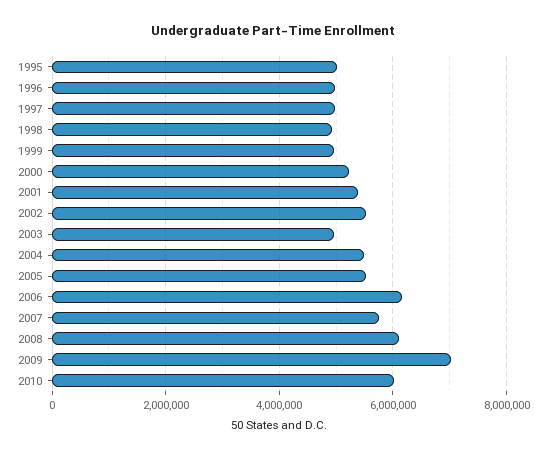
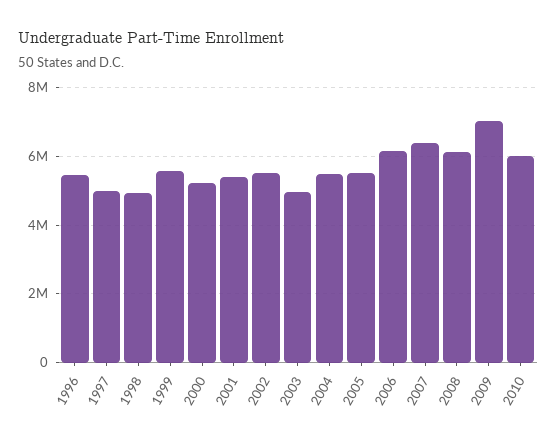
  {
-   "1995": 5000000,
-   "1996": 5000000,
+   "1996": 5400000,
    "1997": 5000000,
    "1998": 5000000,
-   "1999": 5000000,
+   "1999": 5600000,
    "2000": 5200000,
    "2001": 5400000,
    "2002": 5600000,
    "2003": 5000000,
    "2004": 5400000,
    "2005": 5600000,
    "2006": 6200000,
-   "2007": 5800000,
+   "2007": 6400000,
    "2008": 6200000,
    "2009": 7000000,
    "2010": 6000000
  }

